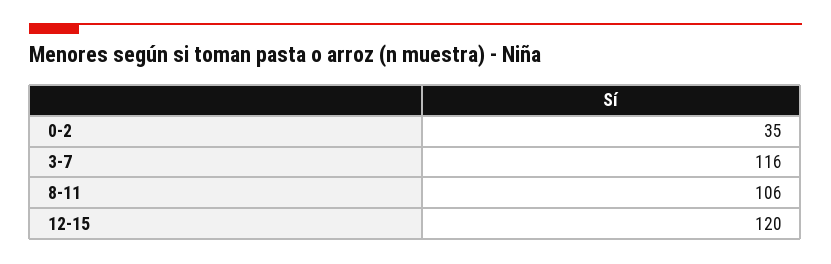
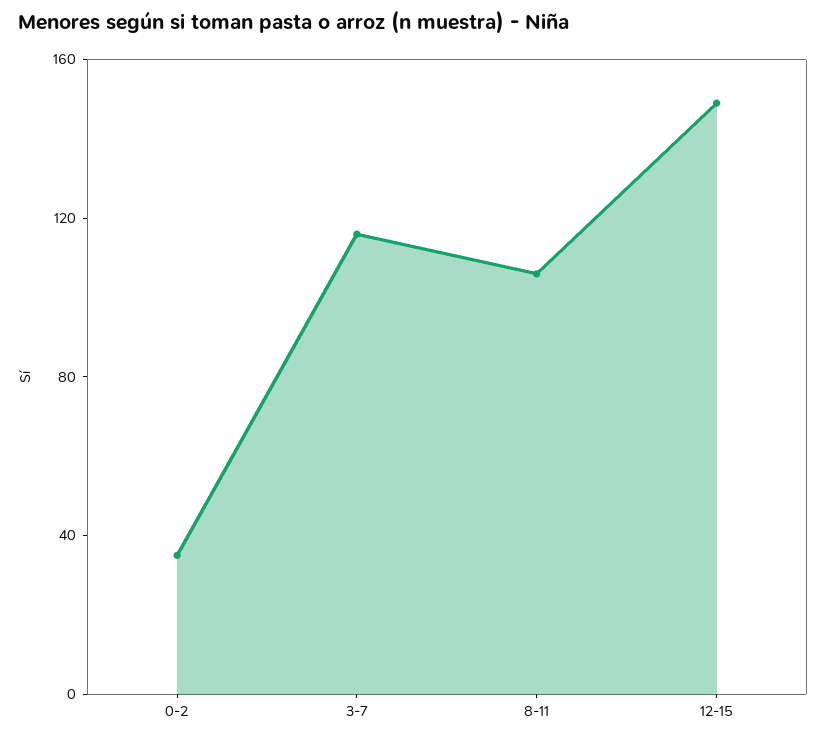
  {
    "0-2": 35,
    "3-7": 116,
    "8-11": 106,
-   "12-15": 120
+   "12-15": 150
  }

